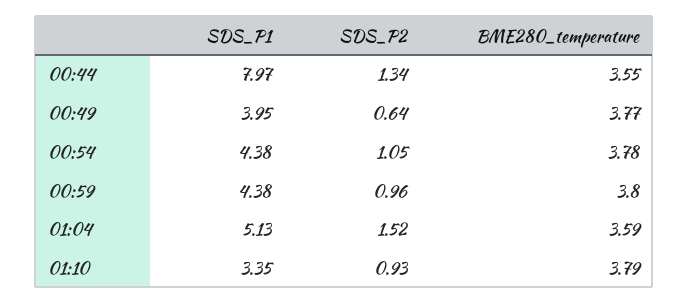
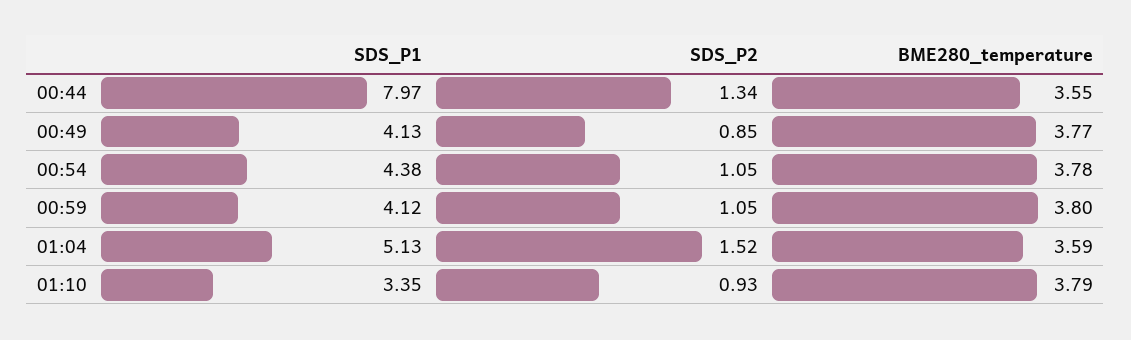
  {
    "SDS_P1": {
      "00:44": 7.97,
-     "00:49": 3.95,
+     "00:49": 4.13,
      "00:54": 4.38,
-     "00:59": 4.38,
+     "00:59": 4.12,
      "01:04": 5.13,
      "01:10": 3.35
    },
    "SDS_P2": {
      "00:44": 1.34,
-     "00:49": 0.64,
+     "00:49": 0.85,
      "00:54": 1.05,
-     "00:59": 0.96,
+     "00:59": 1.05,
      "01:04": 1.52,
      "01:10": 0.93
    },
    "BME280_temperature": {
      "00:44": 3.55,
      "00:49": 3.77,
      "00:54": 3.78,
      "00:59": 3.8,
      "01:04": 3.59,
      "01:10": 3.79
    }
  }

